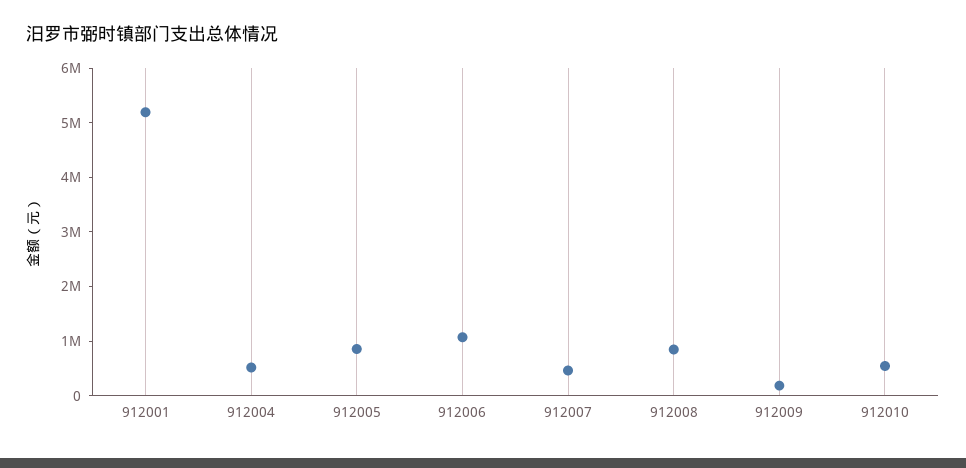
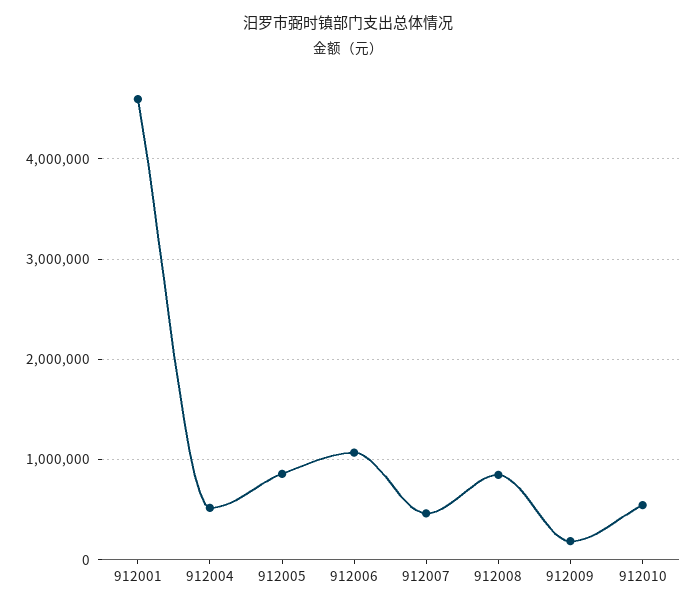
  {
-   "912001": 5200000,
+   "912001": 4600000,
    "912004": 500000,
    "912005": 900000,
    "912006": 1100000,
    "912007": 500000,
    "912008": 800000,
    "912009": 200000,
    "912010": 500000
  }

